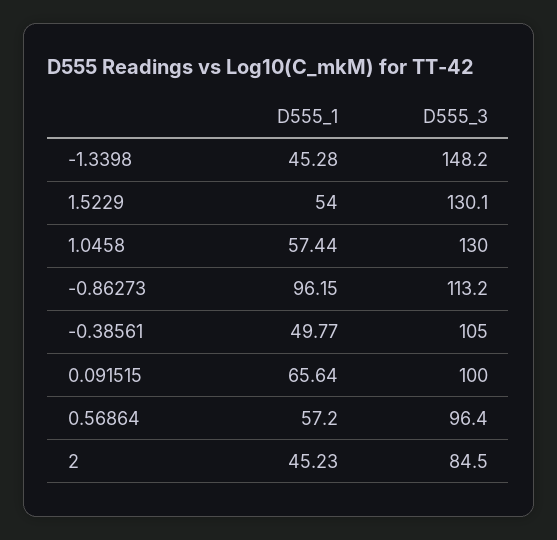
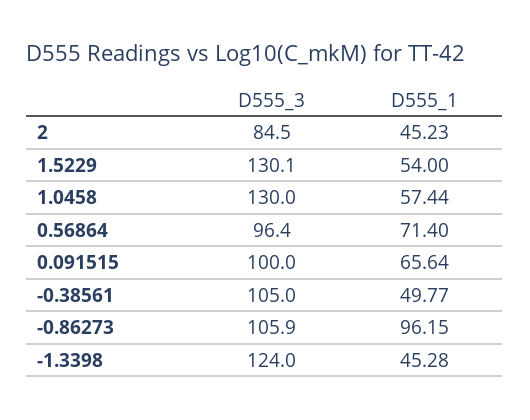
  {
    "D555_1": {
      "-1.3398": 45.28,
      "1.5229": 54,
      "1.0458": 57.44,
      "-0.86273": 96.15,
      "-0.38561": 49.77,
      "0.091515": 65.64,
-     "0.56864": 57.2,
+     "0.56864": 71.4,
      "2": 45.23
    },
    "D555_3": {
-     "-1.3398": 148.2,
+     "-1.3398": 124,
      "1.5229": 130.1,
      "1.0458": 130,
-     "-0.86273": 113.2,
+     "-0.86273": 105.9,
      "-0.38561": 105,
      "0.091515": 100,
      "0.56864": 96.4,
      "2": 84.5
    }
  }

